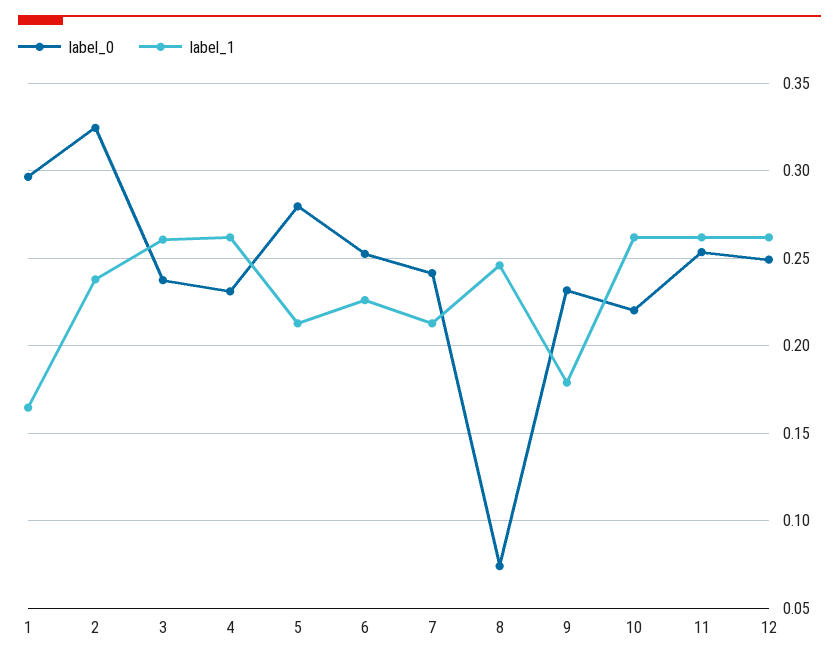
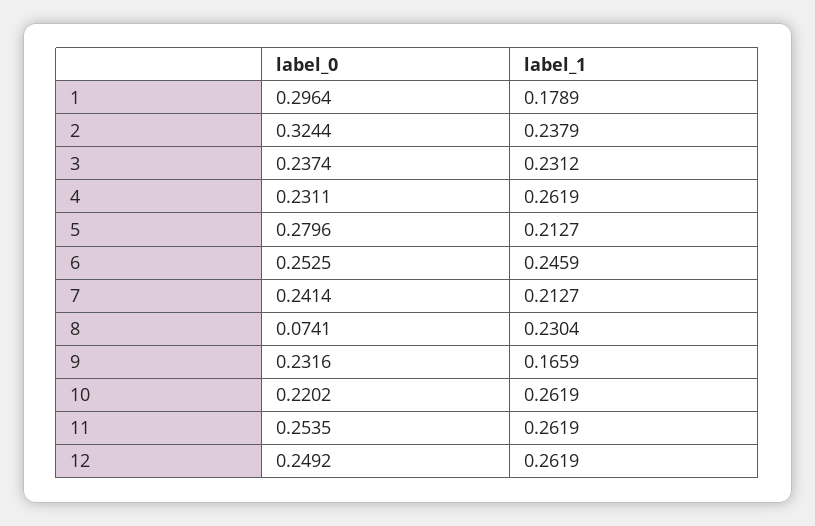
  {
    "label_0": {
      "1": 0.2964,
      "2": 0.3244,
      "3": 0.2374,
      "4": 0.2311,
      "5": 0.2796,
      "6": 0.2525,
      "7": 0.2414,
      "8": 0.0741,
      "9": 0.2316,
      "10": 0.2202,
      "11": 0.2535,
      "12": 0.2492
    },
    "label_1": {
-     "1": 0.165,
+     "1": 0.1789,
      "2": 0.2379,
-     "3": 0.26,
+     "3": 0.2312,
      "4": 0.2619,
      "5": 0.2127,
-     "6": 0.225,
+     "6": 0.2459,
      "7": 0.2127,
-     "8": 0.245,
+     "8": 0.2304,
-     "9": 0.18,
+     "9": 0.1659,
      "10": 0.2619,
      "11": 0.2619,
      "12": 0.2619
    }
  }

